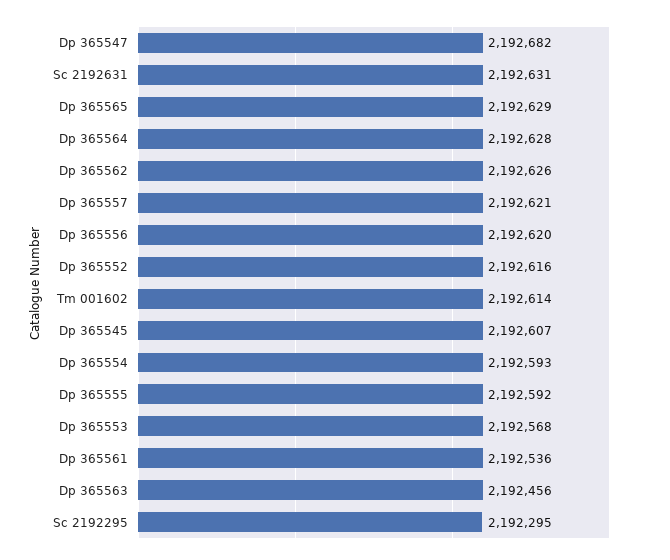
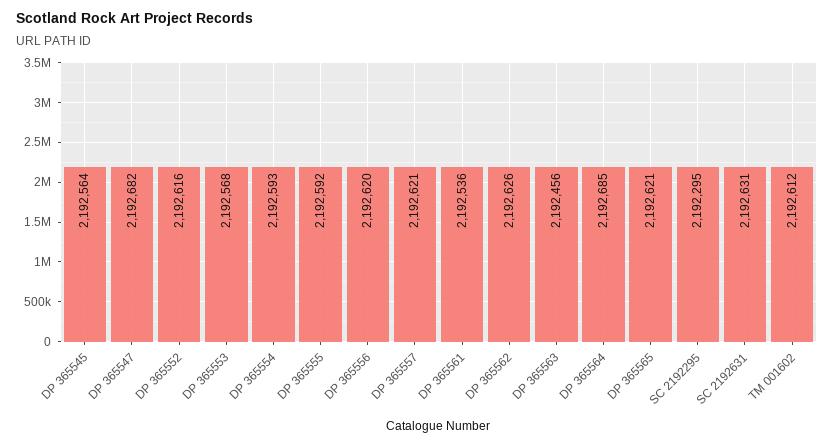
  {
    "Dp 365547": 2192682,
    "Sc 2192631": 2192631,
-   "Dp 365565": 2192629,
+   "Dp 365565": 2192621,
-   "Dp 365564": 2192628,
+   "Dp 365564": 2192685,
    "Dp 365562": 2192626,
    "Dp 365557": 2192621,
    "Dp 365556": 2192620,
    "Dp 365552": 2192616,
-   "Tm 001602": 2192614,
+   "Tm 001602": 2192612,
-   "Dp 365545": 2192607,
+   "Dp 365545": 2192564,
    "Dp 365554": 2192593,
    "Dp 365555": 2192592,
    "Dp 365553": 2192568,
    "Dp 365561": 2192536,
    "Dp 365563": 2192456,
    "Sc 2192295": 2192295
  }

